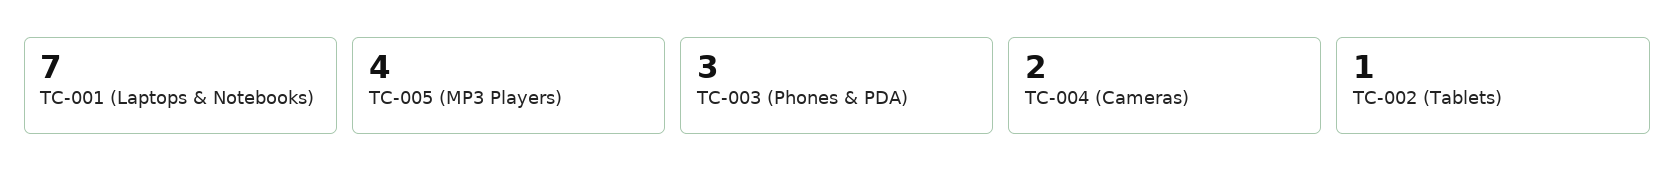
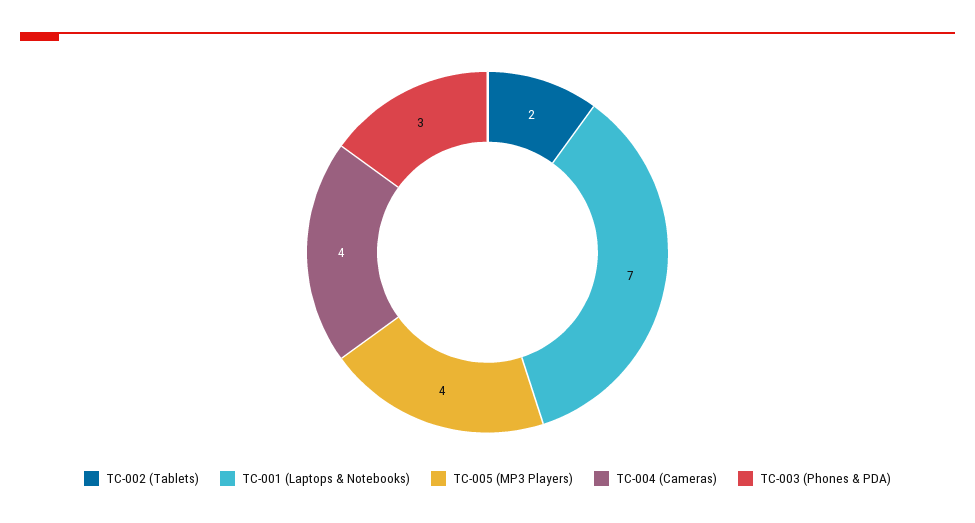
  {
    "TC-001 (Laptops & Notebooks)": 7,
    "TC-005 (MP3 Players)": 4,
    "TC-003 (Phones & PDA)": 3,
-   "TC-004 (Cameras)": 2,
+   "TC-004 (Cameras)": 4,
-   "TC-002 (Tablets)": 1
+   "TC-002 (Tablets)": 2
  }

